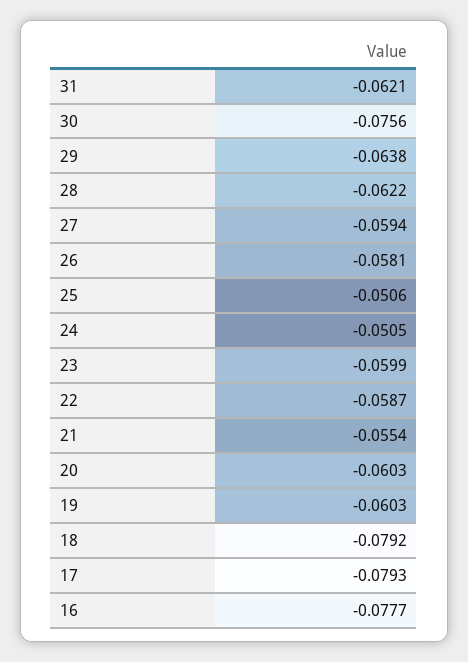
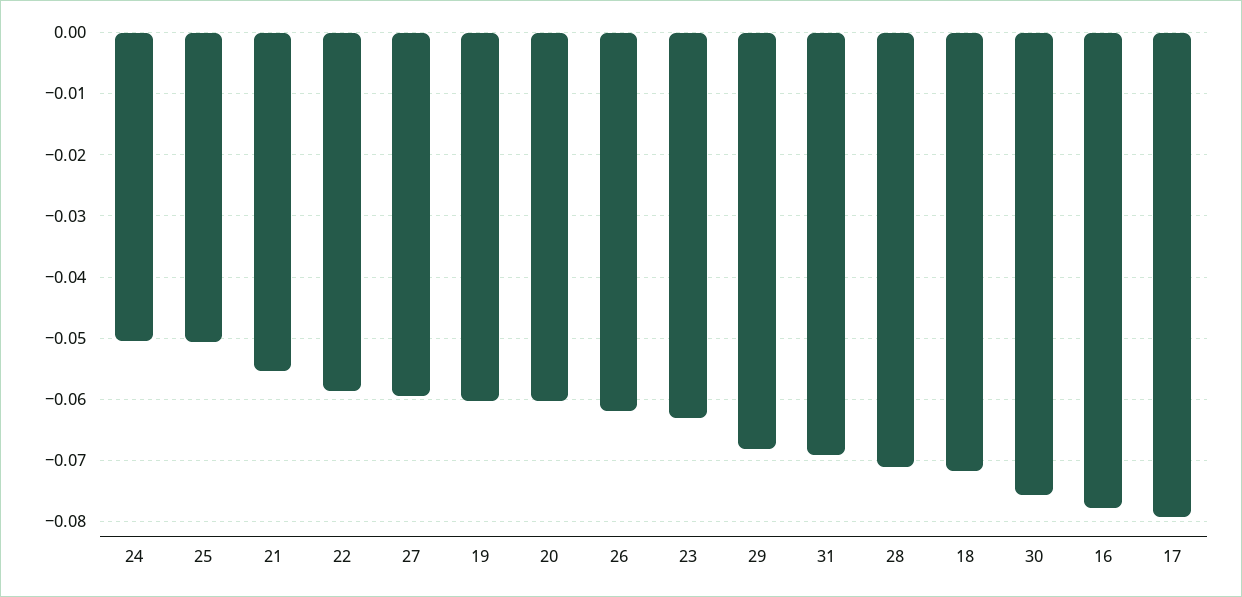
  {
-   "31": -0.0621,
+   "31": -0.069,
    "30": -0.0756,
-   "29": -0.0638,
+   "29": -0.068,
-   "28": -0.0622,
+   "28": -0.071,
    "27": -0.0594,
-   "26": -0.0581,
+   "26": -0.062,
    "25": -0.0506,
    "24": -0.0505,
-   "23": -0.0599,
+   "23": -0.063,
    "22": -0.0587,
    "21": -0.0554,
    "20": -0.0603,
    "19": -0.0603,
-   "18": -0.0792,
+   "18": -0.072,
    "17": -0.0793,
    "16": -0.0777
  }

